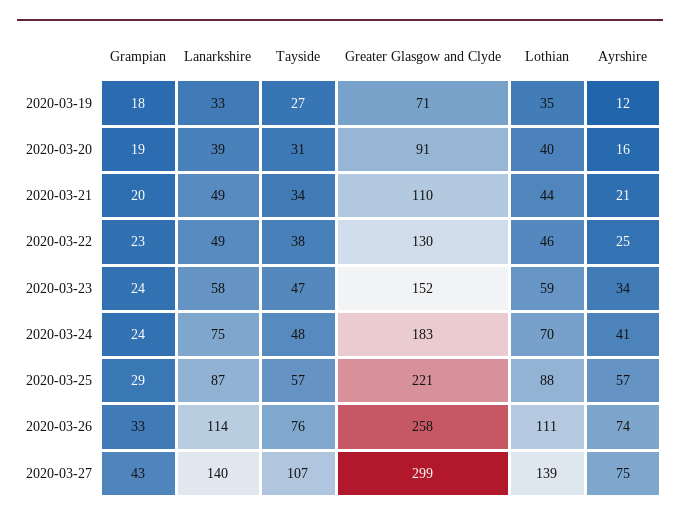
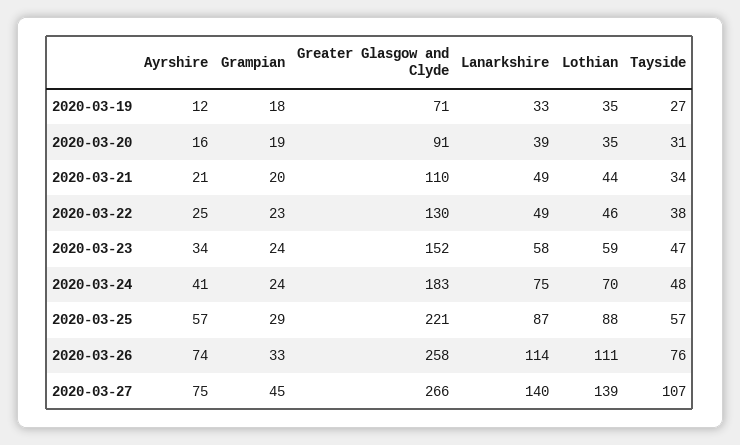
  {
    "Grampian": {
      "2020-03-19": 18,
      "2020-03-20": 19,
      "2020-03-21": 20,
      "2020-03-22": 23,
      "2020-03-23": 24,
      "2020-03-24": 24,
      "2020-03-25": 29,
      "2020-03-26": 33,
-     "2020-03-27": 43
+     "2020-03-27": 45
    },
    "Lanarkshire": {
      "2020-03-19": 33,
      "2020-03-20": 39,
      "2020-03-21": 49,
      "2020-03-22": 49,
      "2020-03-23": 58,
      "2020-03-24": 75,
      "2020-03-25": 87,
      "2020-03-26": 114,
      "2020-03-27": 140
    },
    "Tayside": {
      "2020-03-19": 27,
      "2020-03-20": 31,
      "2020-03-21": 34,
      "2020-03-22": 38,
      "2020-03-23": 47,
      "2020-03-24": 48,
      "2020-03-25": 57,
      "2020-03-26": 76,
      "2020-03-27": 107
    },
    "Greater Glasgow and Clyde": {
      "2020-03-19": 71,
      "2020-03-20": 91,
      "2020-03-21": 110,
      "2020-03-22": 130,
      "2020-03-23": 152,
      "2020-03-24": 183,
      "2020-03-25": 221,
      "2020-03-26": 258,
-     "2020-03-27": 299
+     "2020-03-27": 266
    },
    "Lothian": {
      "2020-03-19": 35,
-     "2020-03-20": 40,
+     "2020-03-20": 35,
      "2020-03-21": 44,
      "2020-03-22": 46,
      "2020-03-23": 59,
      "2020-03-24": 70,
      "2020-03-25": 88,
      "2020-03-26": 111,
      "2020-03-27": 139
    },
    "Ayrshire": {
      "2020-03-19": 12,
      "2020-03-20": 16,
      "2020-03-21": 21,
      "2020-03-22": 25,
      "2020-03-23": 34,
      "2020-03-24": 41,
      "2020-03-25": 57,
      "2020-03-26": 74,
      "2020-03-27": 75
    }
  }

